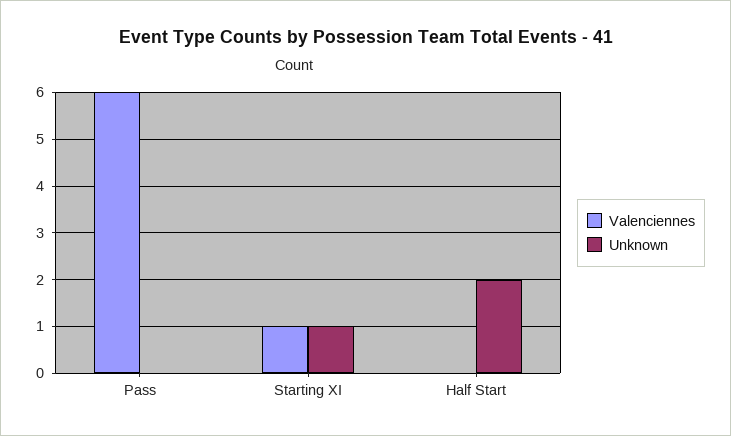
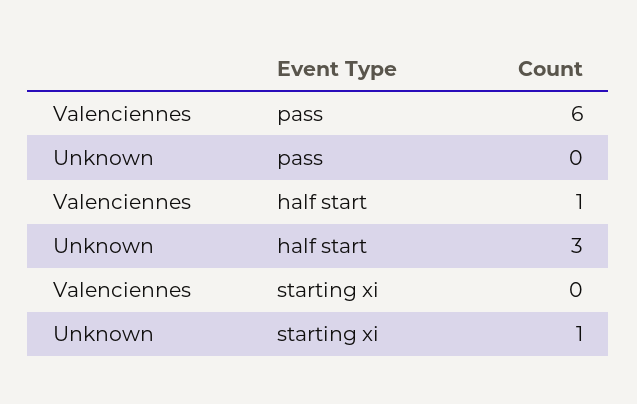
  {
    "Valenciennes": {
      "Pass": 6,
-     "Starting XI": 1,
+     "Starting XI": 0,
-     "Half Start": 0
+     "Half Start": 1
    },
    "Unknown": {
      "Pass": 0,
      "Starting XI": 1,
-     "Half Start": 2
+     "Half Start": 3
    }
  }

